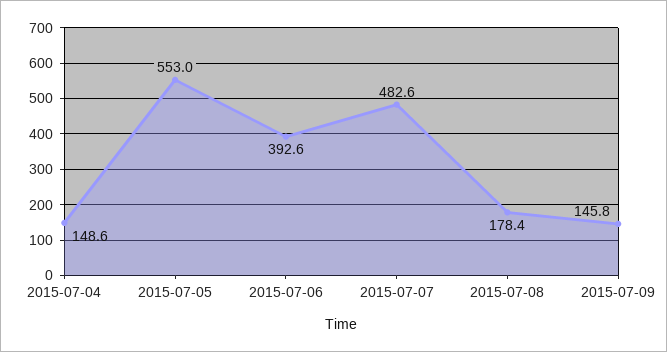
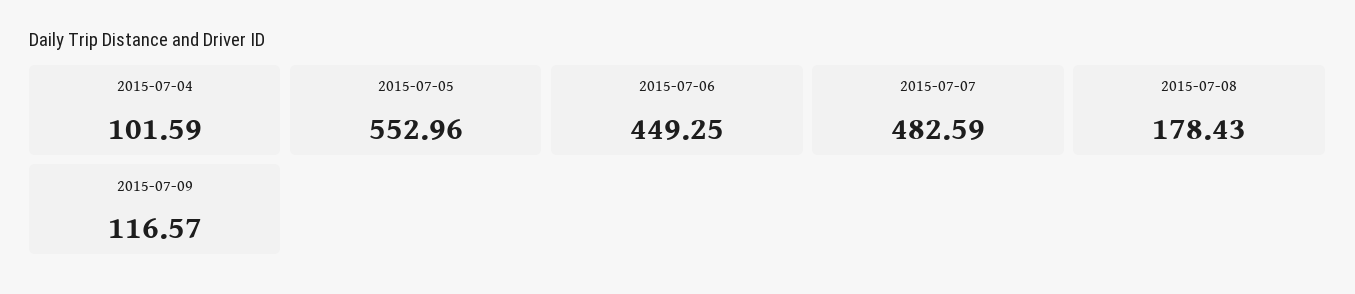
  {
-   "2015-07-04": 148.6,
+   "2015-07-04": 101.59,
    "2015-07-05": 552.96,
-   "2015-07-06": 392.6,
+   "2015-07-06": 449.25,
    "2015-07-07": 482.59,
    "2015-07-08": 178.43,
-   "2015-07-09": 145.8
+   "2015-07-09": 116.57
  }

